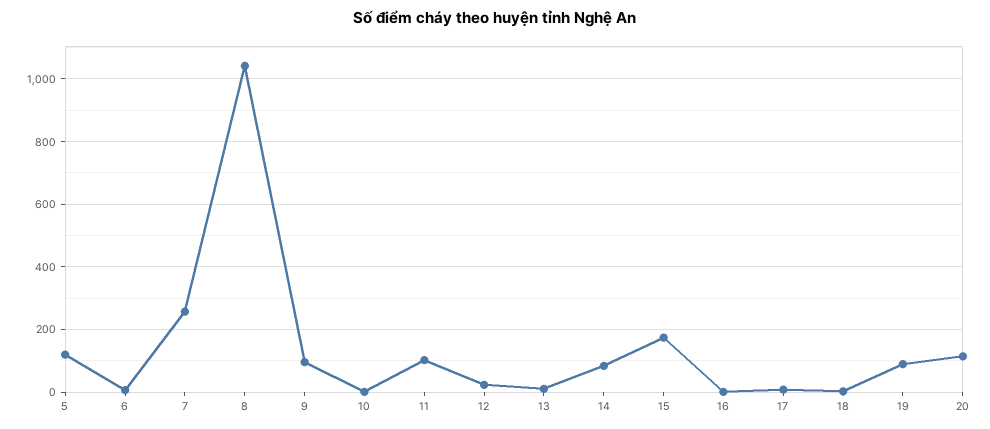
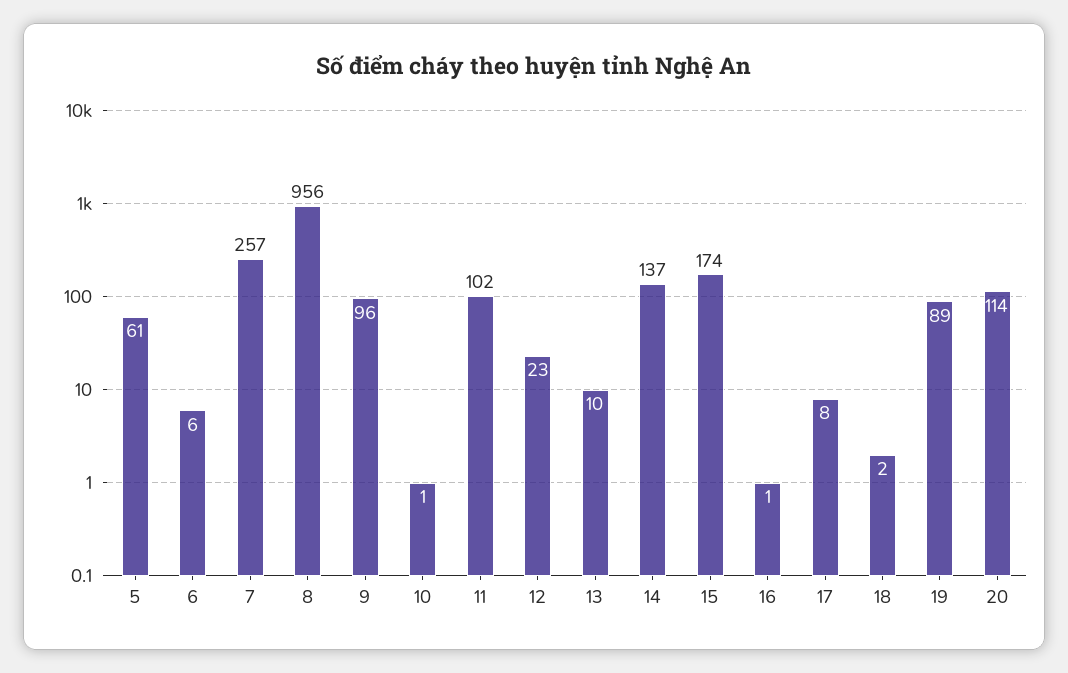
  {
-   "5": 120,
+   "5": 61,
    "6": 6,
    "7": 257,
-   "8": 1040,
+   "8": 956,
    "9": 96,
    "10": 1,
    "11": 102,
    "12": 23,
    "13": 10,
-   "14": 80,
+   "14": 137,
    "15": 174,
    "16": 1,
    "17": 8,
    "18": 2,
    "19": 89,
    "20": 114
  }

